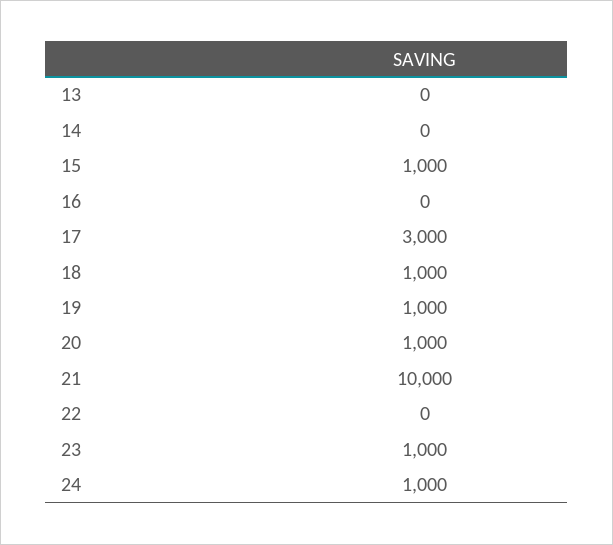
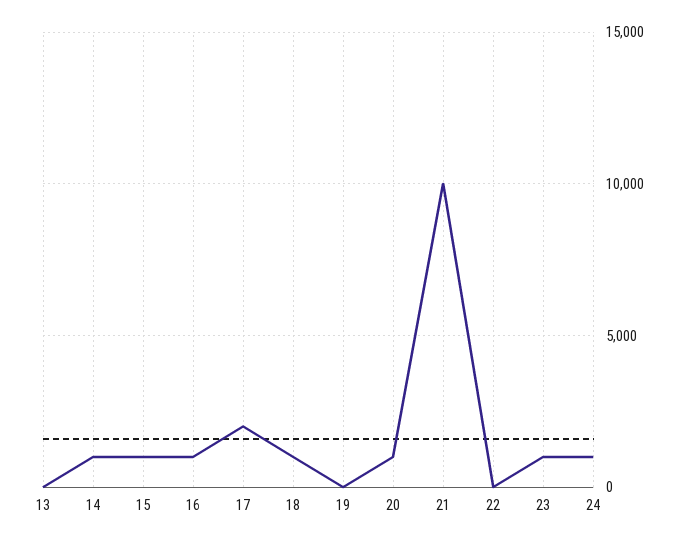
  {
    "13": 0,
-   "14": 0,
+   "14": 1000,
    "15": 1000,
-   "16": 0,
+   "16": 1000,
-   "17": 3000,
+   "17": 2000,
    "18": 1000,
-   "19": 1000,
+   "19": 0,
    "20": 1000,
    "21": 10000,
    "22": 0,
    "23": 1000,
    "24": 1000
  }

